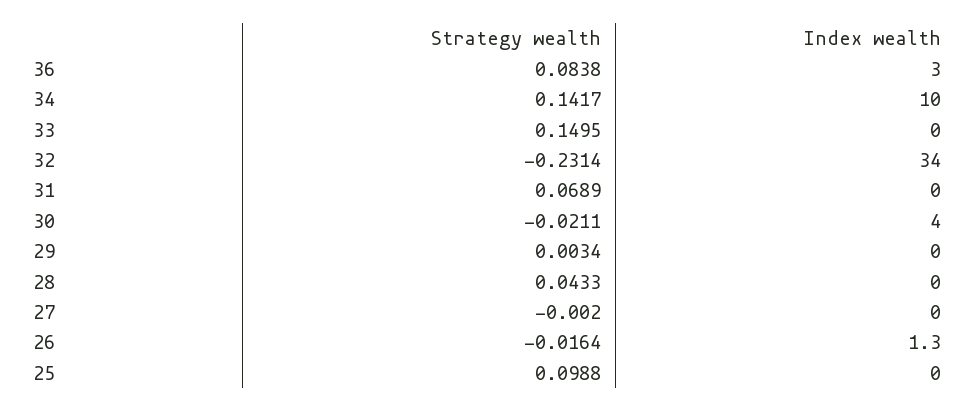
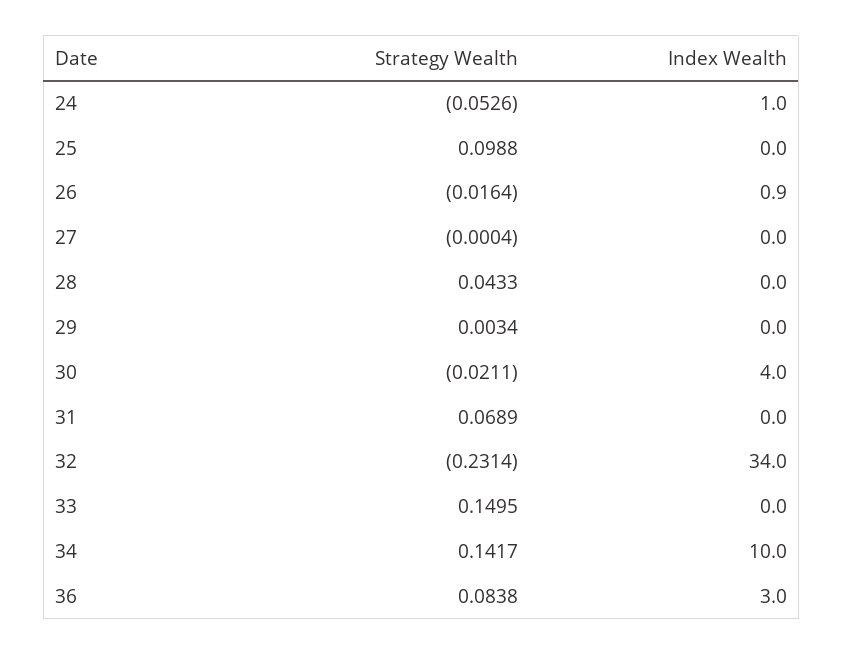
  {
    "Strategy wealth": {
      "36": 0.0838,
      "34": 0.1417,
      "33": 0.1495,
      "32": -0.2314,
      "31": 0.0689,
      "30": -0.0211,
      "29": 0.0034,
      "28": 0.0433,
-     "27": -0.002,
+     "27": -0.0004,
      "26": -0.0164,
-     "25": 0.0988
+     "25": 0.0988,
+     "24": -0.0526
    },
    "Index wealth": {
      "36": 3,
      "34": 10,
      "33": 0,
      "32": 34,
      "31": 0,
      "30": 4,
      "29": 0,
      "28": 0,
      "27": 0,
-     "26": 1.3,
+     "26": 0.9,
-     "25": 0
+     "25": 0,
+     "24": 1
    }
  }

